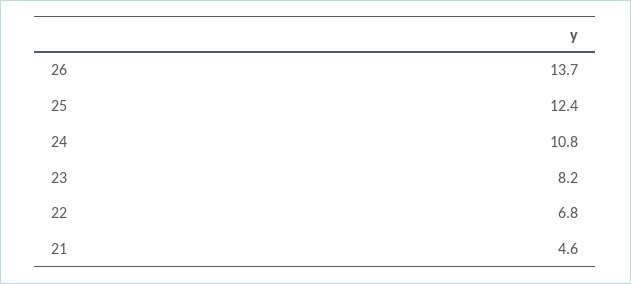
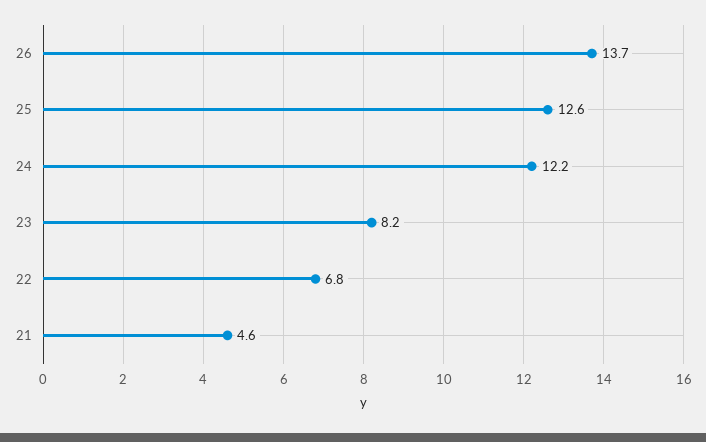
  {
    "26": 13.7,
-   "25": 12.4,
+   "25": 12.6,
-   "24": 10.8,
+   "24": 12.2,
    "23": 8.2,
    "22": 6.8,
    "21": 4.6
  }

